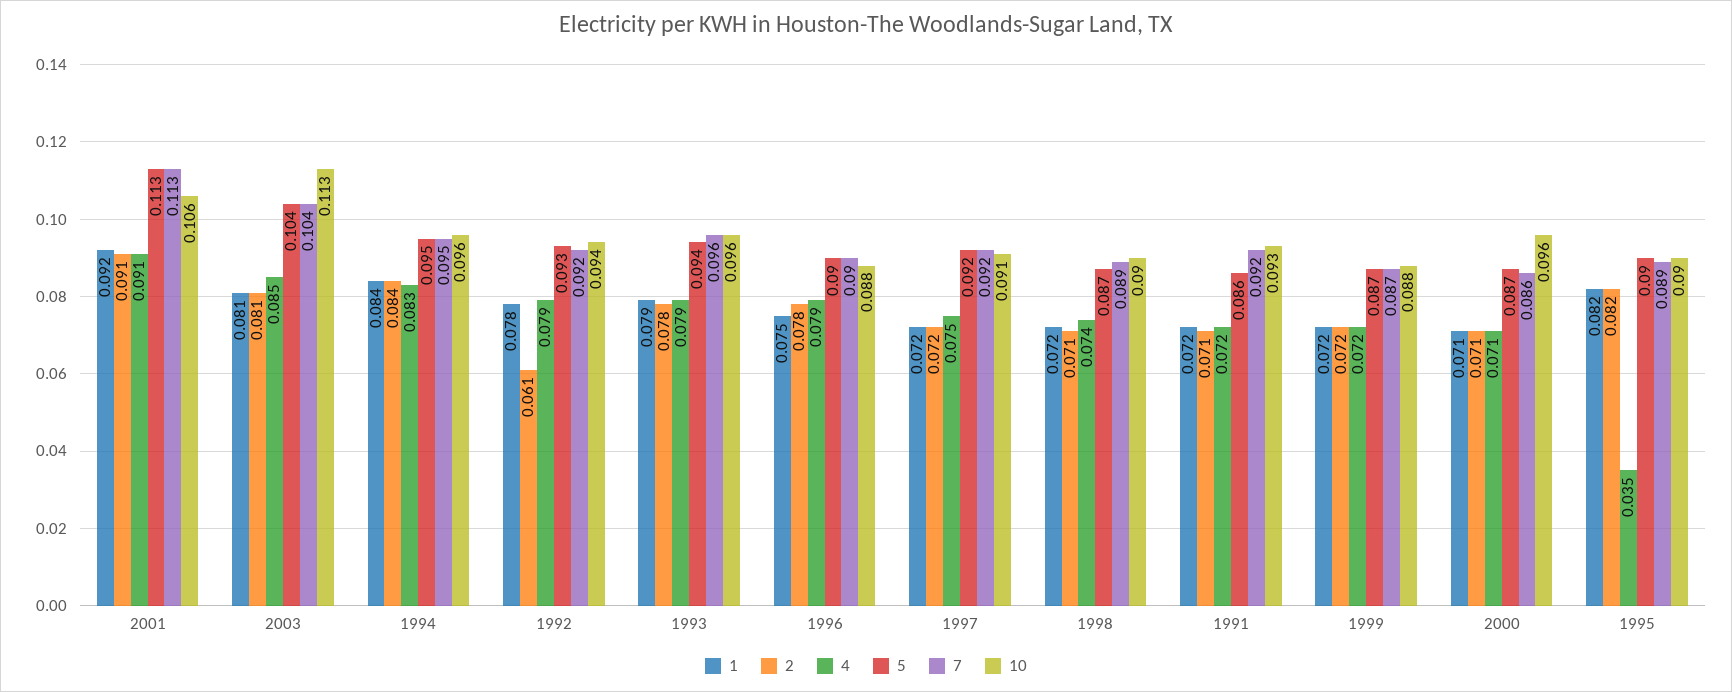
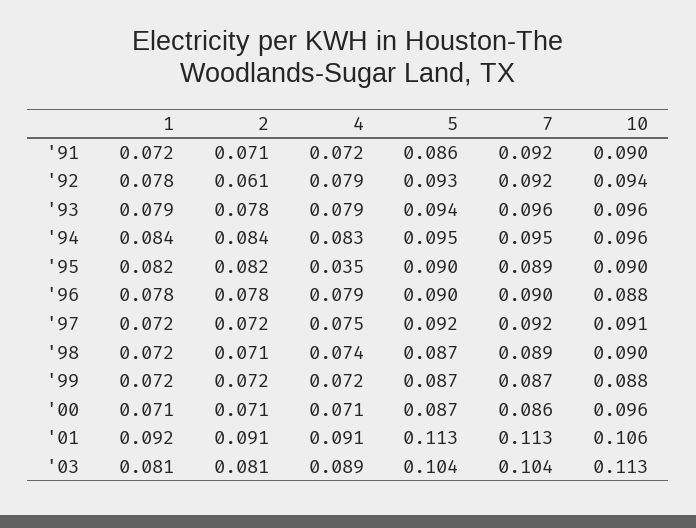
  {
    "1": {
      "2001": 0.092,
      "2003": 0.081,
      "1994": 0.084,
      "1992": 0.078,
      "1993": 0.079,
-     "1996": 0.075,
+     "1996": 0.078,
      "1997": 0.072,
      "1998": 0.072,
      "1991": 0.072,
      "1999": 0.072,
      "2000": 0.071,
      "1995": 0.082
    },
    "2": {
      "2001": 0.091,
      "2003": 0.081,
      "1994": 0.084,
      "1992": 0.061,
      "1993": 0.078,
      "1996": 0.078,
      "1997": 0.072,
      "1998": 0.071,
      "1991": 0.071,
      "1999": 0.072,
      "2000": 0.071,
      "1995": 0.082
    },
    "4": {
      "2001": 0.091,
-     "2003": 0.085,
+     "2003": 0.089,
      "1994": 0.083,
      "1992": 0.079,
      "1993": 0.079,
      "1996": 0.079,
      "1997": 0.075,
      "1998": 0.074,
      "1991": 0.072,
      "1999": 0.072,
      "2000": 0.071,
      "1995": 0.035
    },
    "5": {
      "2001": 0.113,
      "2003": 0.104,
      "1994": 0.095,
      "1992": 0.093,
      "1993": 0.094,
      "1996": 0.09,
      "1997": 0.092,
      "1998": 0.087,
      "1991": 0.086,
      "1999": 0.087,
      "2000": 0.087,
      "1995": 0.09
    },
    "7": {
      "2001": 0.113,
      "2003": 0.104,
      "1994": 0.095,
      "1992": 0.092,
      "1993": 0.096,
      "1996": 0.09,
      "1997": 0.092,
      "1998": 0.089,
      "1991": 0.092,
      "1999": 0.087,
      "2000": 0.086,
      "1995": 0.089
    },
    "10": {
      "2001": 0.106,
      "2003": 0.113,
      "1994": 0.096,
      "1992": 0.094,
      "1993": 0.096,
      "1996": 0.088,
      "1997": 0.091,
      "1998": 0.09,
-     "1991": 0.093,
+     "1991": 0.09,
      "1999": 0.088,
      "2000": 0.096,
      "1995": 0.09
    }
  }

